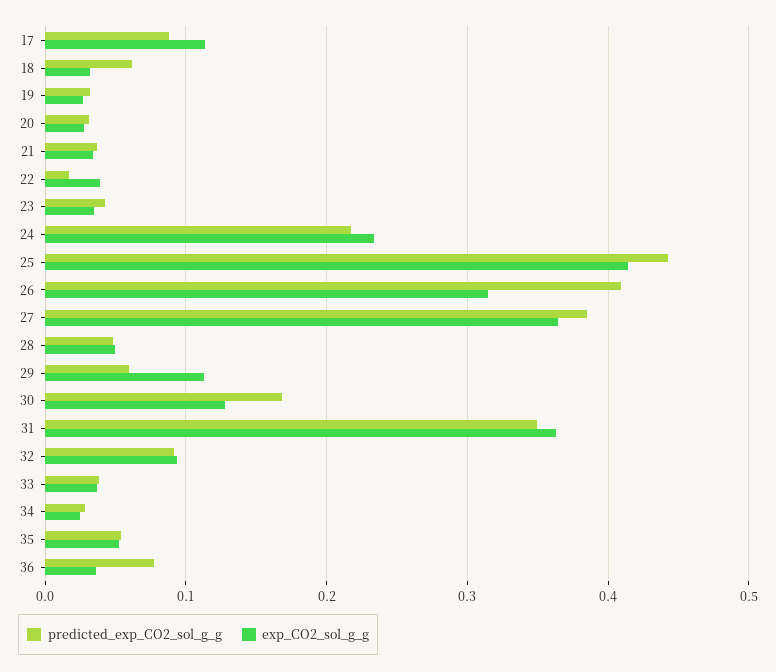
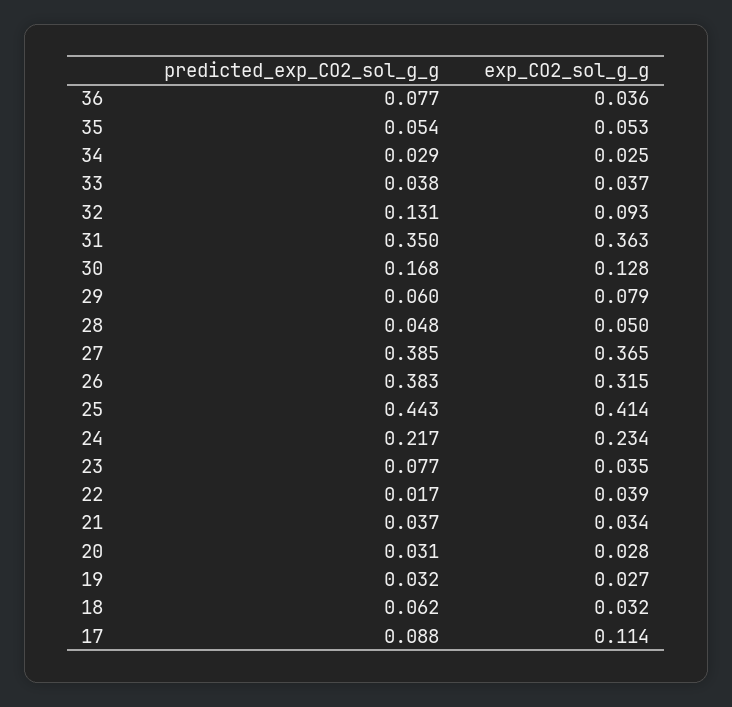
  {
    "predicted_exp_CO2_sol_g_g": {
      "17": 0.088,
      "18": 0.062,
      "19": 0.032,
      "20": 0.031,
      "21": 0.037,
      "22": 0.017,
-     "23": 0.04,
+     "23": 0.077,
      "24": 0.217,
      "25": 0.443,
-     "26": 0.41,
+     "26": 0.383,
      "27": 0.385,
      "28": 0.048,
      "29": 0.06,
      "30": 0.168,
      "31": 0.35,
-     "32": 0.09,
+     "32": 0.131,
      "33": 0.038,
      "34": 0.029,
      "35": 0.054,
      "36": 0.077
    },
    "exp_CO2_sol_g_g": {
      "17": 0.114,
      "18": 0.032,
      "19": 0.027,
      "20": 0.028,
      "21": 0.034,
      "22": 0.039,
      "23": 0.035,
      "24": 0.234,
      "25": 0.414,
      "26": 0.315,
      "27": 0.365,
      "28": 0.05,
-     "29": 0.11,
+     "29": 0.079,
      "30": 0.128,
      "31": 0.363,
      "32": 0.093,
      "33": 0.037,
      "34": 0.025,
      "35": 0.053,
      "36": 0.036
    }
  }

